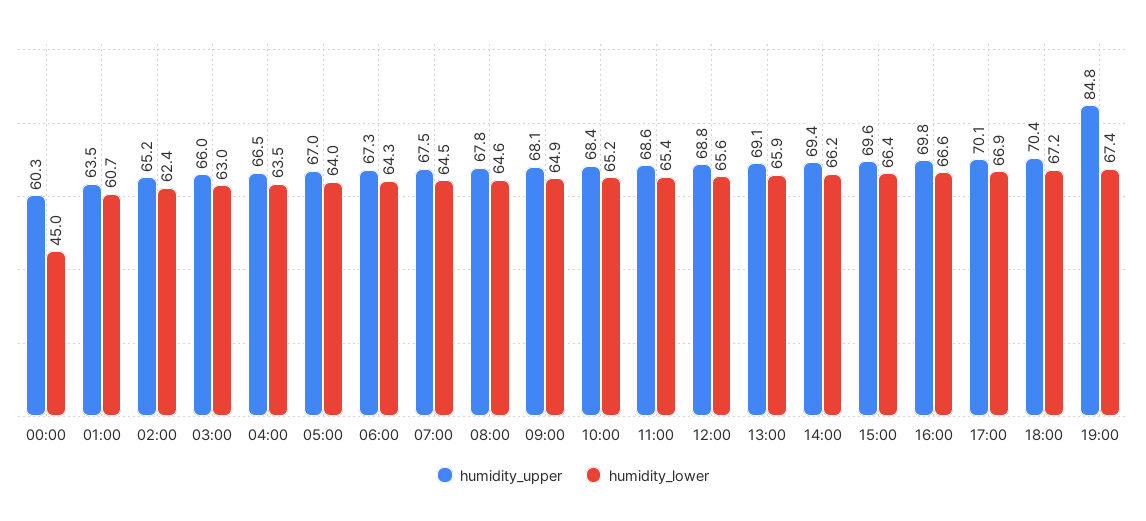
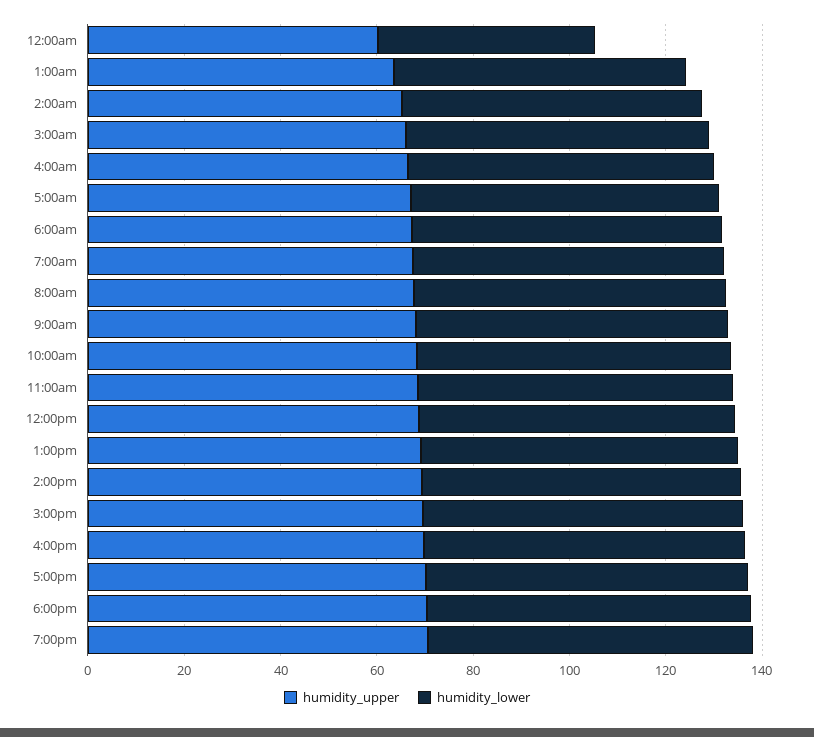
  {
    "humidity_upper": {
      "00:00": 60.3,
      "01:00": 63.5,
      "02:00": 65.2,
      "03:00": 66,
      "04:00": 66.5,
      "05:00": 67,
      "06:00": 67.3,
      "07:00": 67.5,
      "08:00": 67.8,
      "09:00": 68.1,
      "10:00": 68.4,
      "11:00": 68.6,
      "12:00": 68.8,
      "13:00": 69.1,
      "14:00": 69.4,
      "15:00": 69.6,
      "16:00": 69.8,
      "17:00": 70.1,
      "18:00": 70.4,
-     "19:00": 84.8
+     "19:00": 70
    },
    "humidity_lower": {
      "00:00": 45,
      "01:00": 60.7,
      "02:00": 62.4,
      "03:00": 63,
      "04:00": 63.5,
      "05:00": 64,
      "06:00": 64.3,
      "07:00": 64.5,
      "08:00": 64.6,
      "09:00": 64.9,
      "10:00": 65.2,
      "11:00": 65.4,
      "12:00": 65.6,
      "13:00": 65.9,
      "14:00": 66.2,
      "15:00": 66.4,
      "16:00": 66.6,
      "17:00": 66.9,
      "18:00": 67.2,
      "19:00": 67.4
    }
  }

